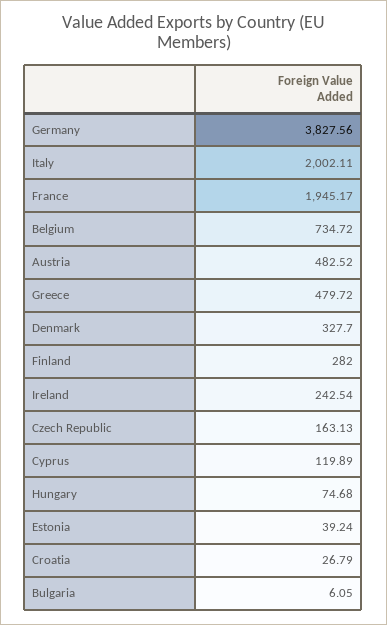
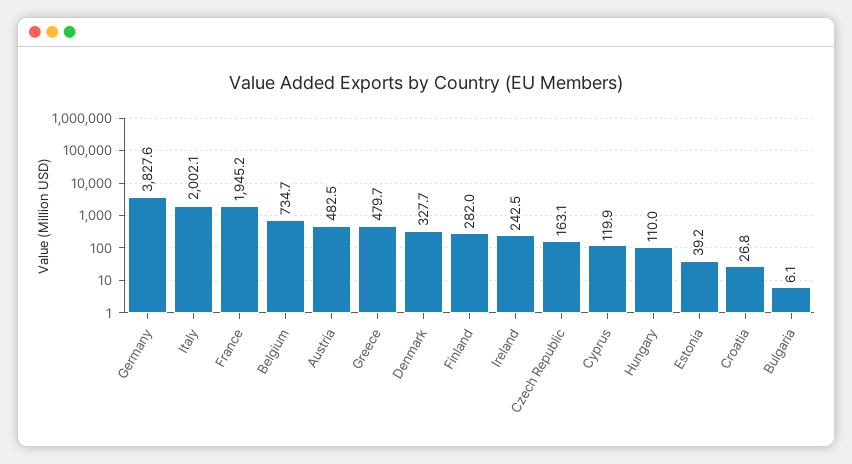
  {
    "Germany": 3827.56,
    "Italy": 2002.11,
    "France": 1945.17,
    "Belgium": 734.72,
    "Austria": 482.52,
    "Greece": 479.72,
    "Denmark": 327.7,
    "Finland": 282,
    "Ireland": 242.54,
    "Czech Republic": 163.13,
    "Cyprus": 119.89,
-   "Hungary": 74.68,
+   "Hungary": 110,
    "Estonia": 39.24,
    "Croatia": 26.79,
    "Bulgaria": 6.05
  }

